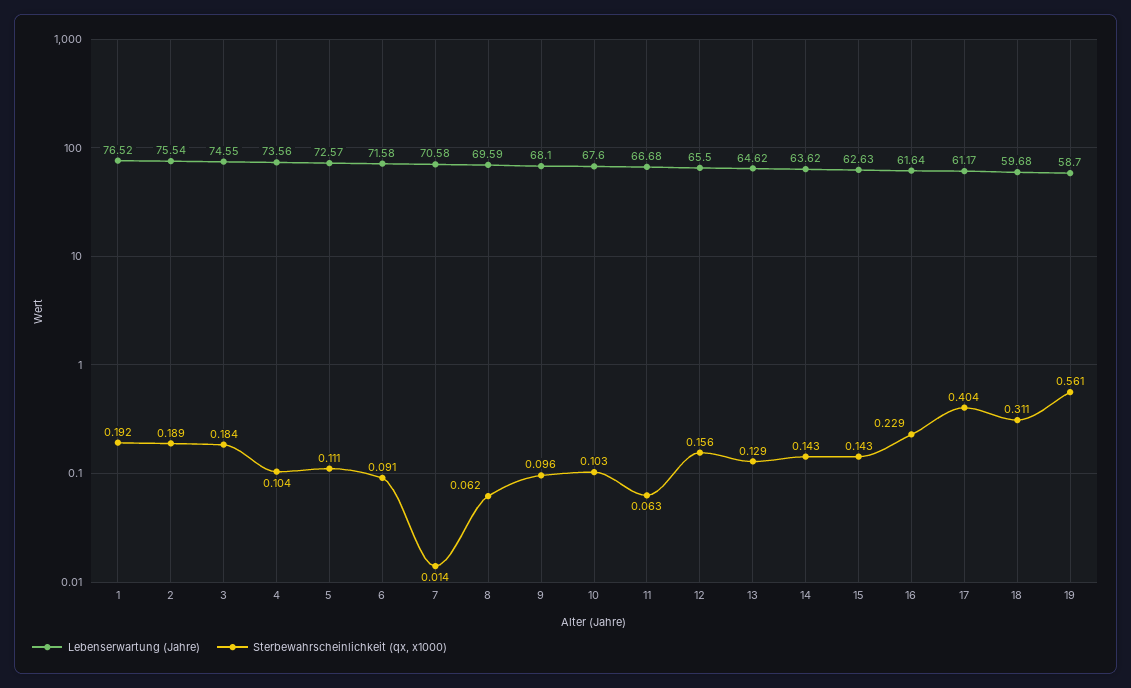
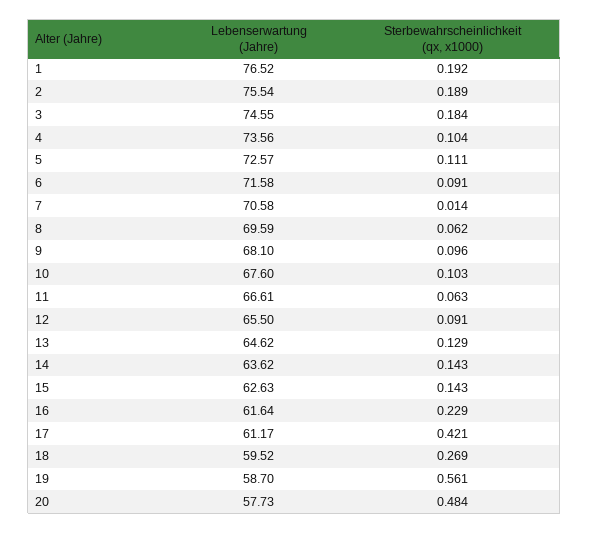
  {
    "Lebenserwartung (Jahre)": {
      "1": 76.52,
      "2": 75.54,
      "3": 74.55,
      "4": 73.56,
      "5": 72.57,
      "6": 71.58,
      "7": 70.58,
      "8": 69.59,
      "9": 68.1,
      "10": 67.6,
-     "11": 66.68,
+     "11": 66.61,
      "12": 65.5,
      "13": 64.62,
      "14": 63.62,
      "15": 62.63,
      "16": 61.64,
      "17": 61.17,
-     "18": 59.68,
+     "18": 59.52,
-     "19": 58.7
+     "19": 58.7,
+     "20": 57.73
    },
    "Sterbewahrscheinlichkeit (qx, x1000)": {
      "1": 0.192,
      "2": 0.189,
      "3": 0.184,
      "4": 0.104,
      "5": 0.111,
      "6": 0.091,
      "7": 0.014,
      "8": 0.062,
      "9": 0.096,
      "10": 0.103,
      "11": 0.063,
-     "12": 0.156,
+     "12": 0.091,
      "13": 0.129,
      "14": 0.143,
      "15": 0.143,
      "16": 0.229,
-     "17": 0.404,
+     "17": 0.421,
-     "18": 0.311,
+     "18": 0.269,
-     "19": 0.561
+     "19": 0.561,
+     "20": 0.484
    }
  }

